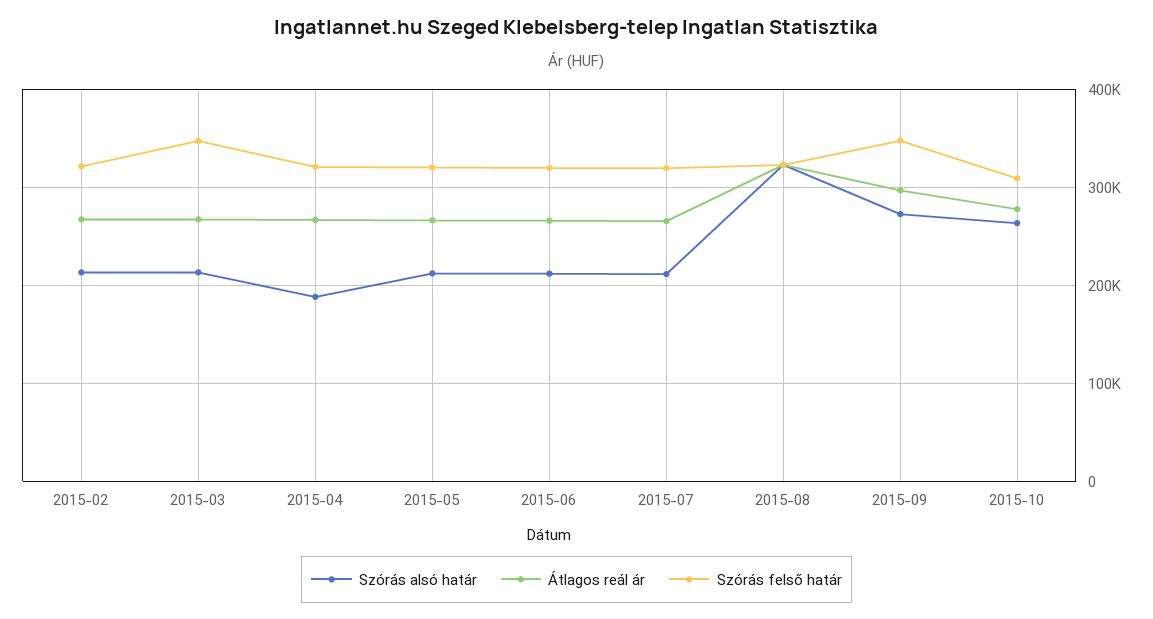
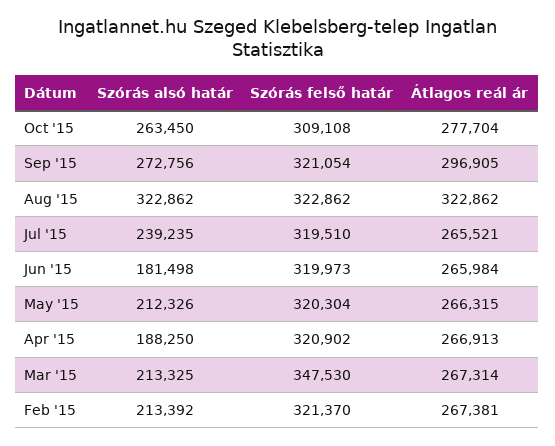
  {
    "Szórás alsó határ": {
      "2015-02": 213392,
      "2015-03": 213325,
      "2015-04": 188250,
      "2015-05": 212326,
-     "2015-06": 210000,
+     "2015-06": 181498,
-     "2015-07": 210000,
+     "2015-07": 239235,
      "2015-08": 322862,
      "2015-09": 272756,
      "2015-10": 263450
    },
    "Átlagos reál ár": {
      "2015-02": 267381,
      "2015-03": 267314,
      "2015-04": 266913,
      "2015-05": 266315,
      "2015-06": 265984,
      "2015-07": 265521,
      "2015-08": 322862,
      "2015-09": 296905,
      "2015-10": 277704
    },
    "Szórás felső határ": {
      "2015-02": 321370,
      "2015-03": 347530,
      "2015-04": 320902,
      "2015-05": 320304,
      "2015-06": 319973,
      "2015-07": 319510,
      "2015-08": 322862,
-     "2015-09": 350000,
+     "2015-09": 321054,
      "2015-10": 309108
    }
  }

